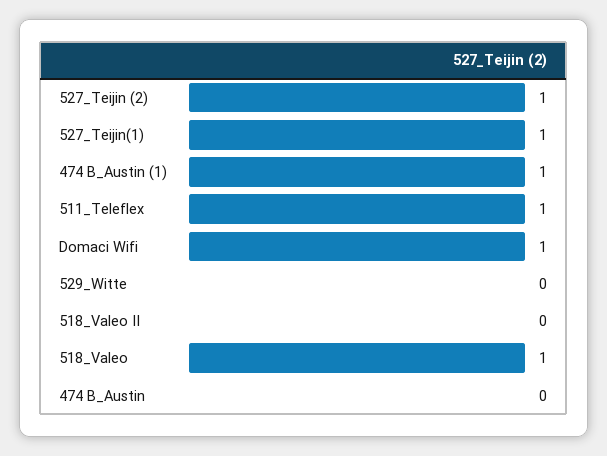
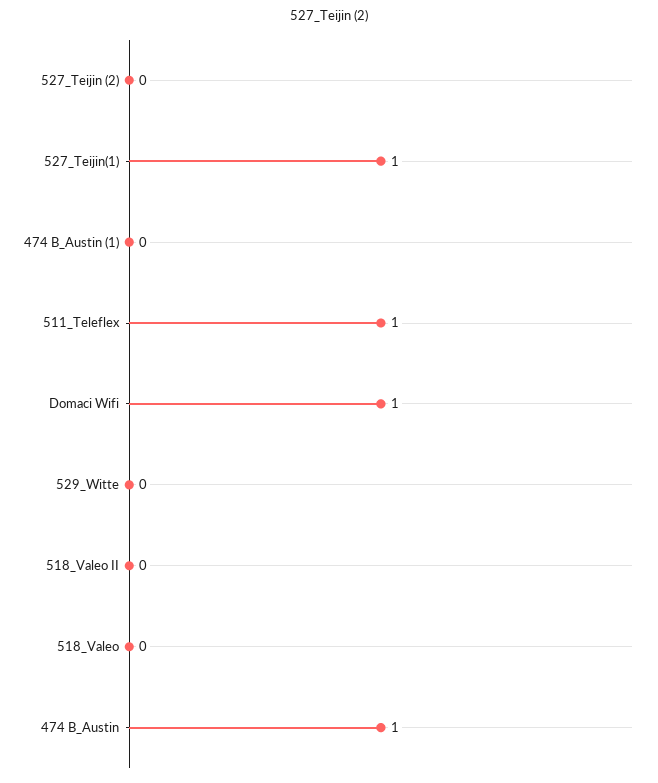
  {
-   "527_Teijin (2)": 1,
+   "527_Teijin (2)": 0,
    "527_Teijin(1)": 1,
-   "474 B_Austin (1)": 1,
+   "474 B_Austin (1)": 0,
    "511_Teleflex": 1,
    "Domaci Wifi": 1,
    "529_Witte": 0,
    "518_Valeo II": 0,
-   "518_Valeo": 1,
+   "518_Valeo": 0,
-   "474 B_Austin": 0
+   "474 B_Austin": 1
  }

